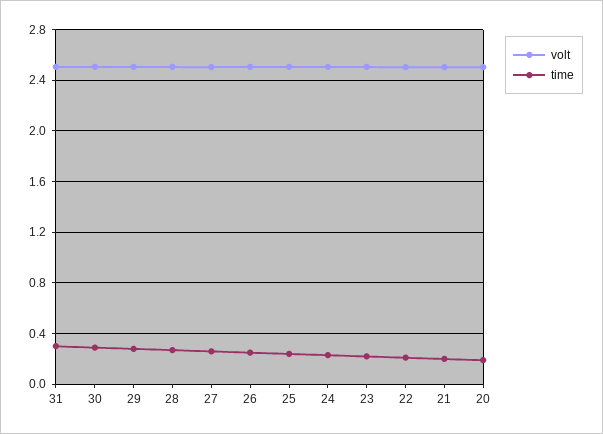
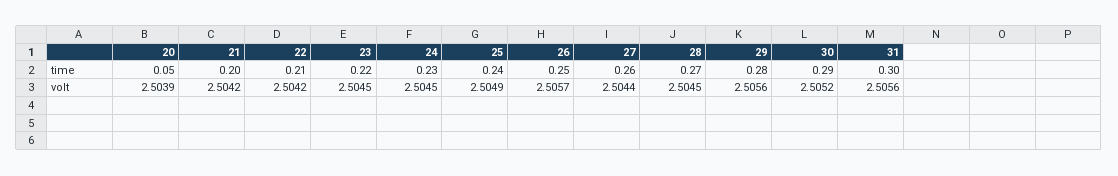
  {
    "volt": {
      "31": 2.5056,
      "30": 2.5052,
      "29": 2.5056,
      "28": 2.5045,
      "27": 2.5044,
      "26": 2.5057,
      "25": 2.5049,
      "24": 2.5045,
      "23": 2.5045,
      "22": 2.5042,
      "21": 2.5042,
      "20": 2.5039
    },
    "time": {
      "31": 0.3,
      "30": 0.29,
      "29": 0.28,
      "28": 0.27,
      "27": 0.26,
      "26": 0.25,
      "25": 0.24,
      "24": 0.23,
      "23": 0.22,
      "22": 0.21,
      "21": 0.2,
-     "20": 0.2
+     "20": 0.05
    }
  }

